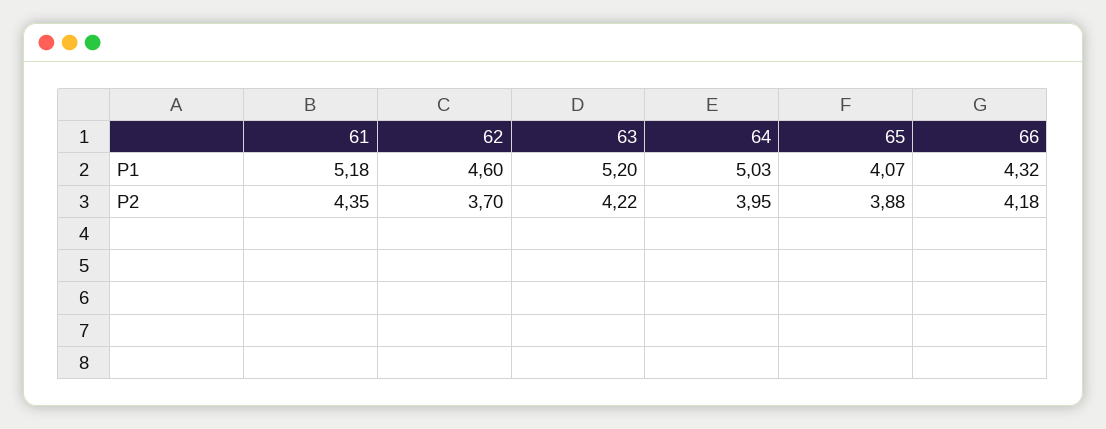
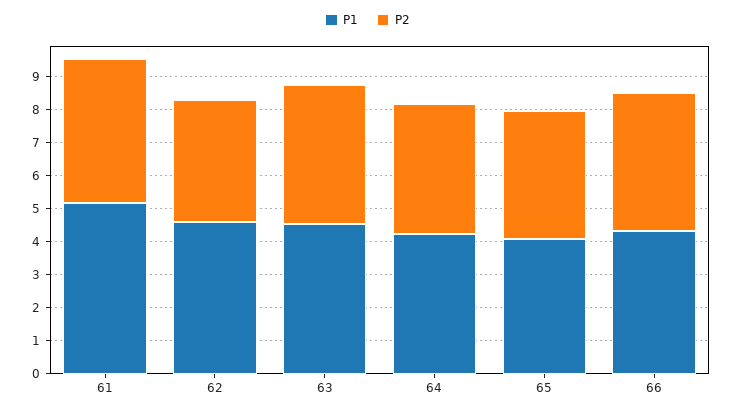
  {
    "P1": {
      "61": 5.18,
      "62": 4.6,
-     "63": 5.2,
+     "63": 4.5,
-     "64": 5.03,
+     "64": 4.25,
      "65": 4.07,
      "66": 4.32
    },
    "P2": {
      "61": 4.35,
      "62": 3.7,
      "63": 4.22,
      "64": 3.95,
      "65": 3.88,
      "66": 4.18
    }
  }

